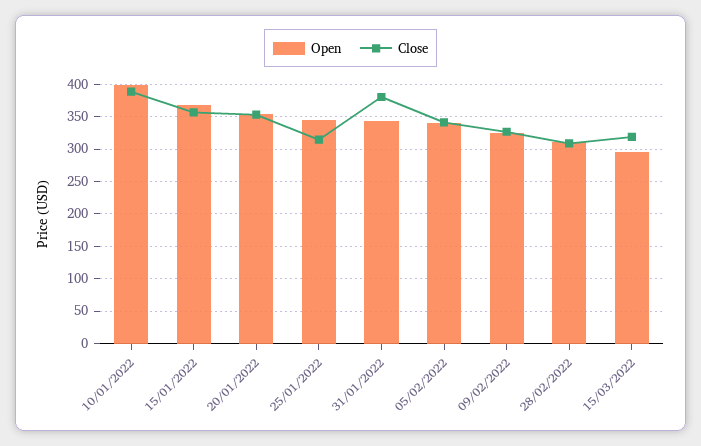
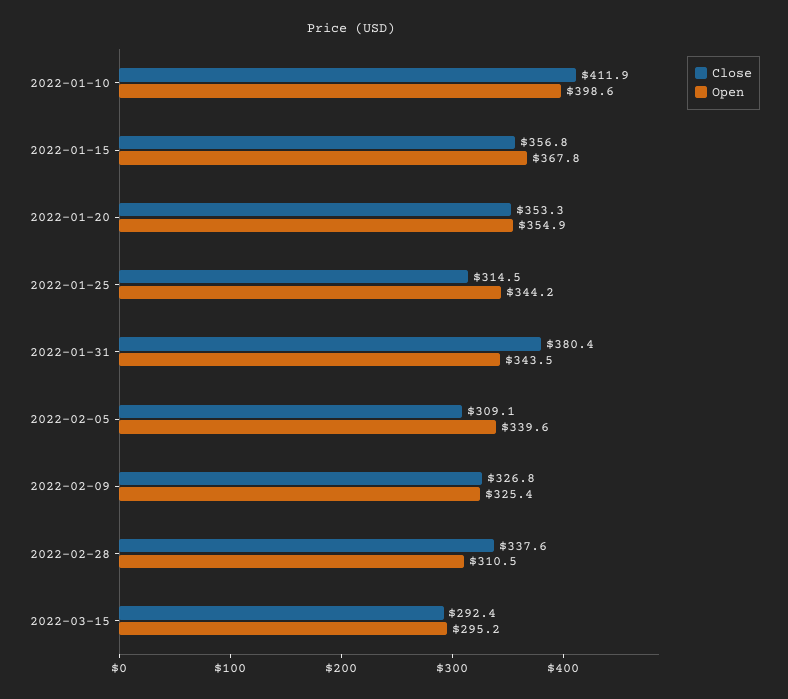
  {
    "Open": {
      "10/01/2022": 398.6,
      "15/01/2022": 367.8,
      "20/01/2022": 354.9,
      "25/01/2022": 344.2,
      "31/01/2022": 343.5,
      "05/02/2022": 339.6,
      "09/02/2022": 325.4,
      "28/02/2022": 310.5,
      "15/03/2022": 295.2
    },
    "Close": {
-     "10/01/2022": 390,
+     "10/01/2022": 411.9,
      "15/01/2022": 356.8,
      "20/01/2022": 353.3,
      "25/01/2022": 314.5,
      "31/01/2022": 380.4,
-     "05/02/2022": 340,
+     "05/02/2022": 309.1,
      "09/02/2022": 326.8,
-     "28/02/2022": 310,
+     "28/02/2022": 337.6,
-     "15/03/2022": 320
+     "15/03/2022": 292.4
    }
  }

